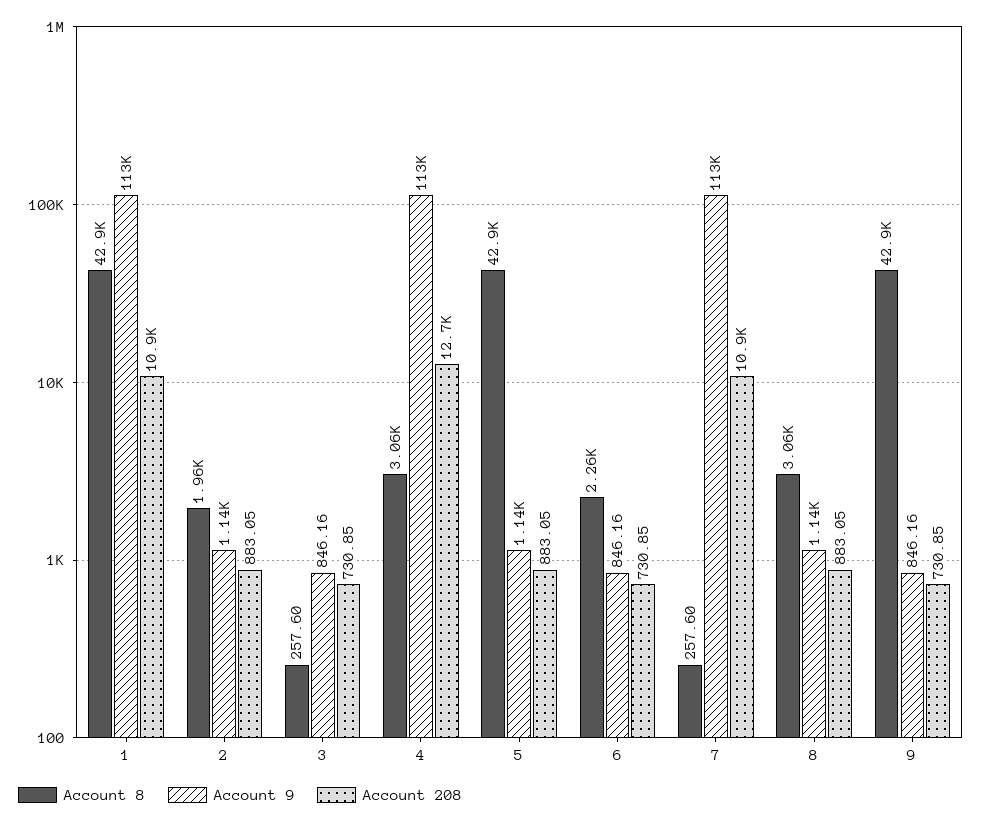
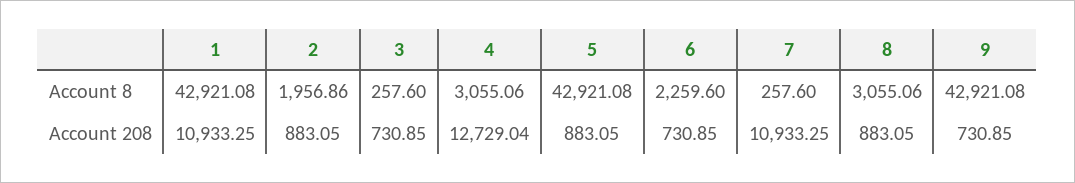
  {
    "Account 8": {
      "1": 42921.08,
      "2": 1956.86,
      "3": 257.6,
      "4": 3055.06,
      "5": 42921.08,
      "6": 2259.6,
      "7": 257.6,
      "8": 3055.06,
      "9": 42921.08
    },
-   "Account 9": {
-     "1": 113000,
-     "2": 1140,
-     "3": 846.16,
-     "4": 113000,
-     "5": 1140,
-     "6": 846.16,
-     "7": 113000,
-     "8": 1140,
-     "9": 846.16
-   },
    "Account 208": {
      "1": 10933.25,
      "2": 883.05,
      "3": 730.85,
      "4": 12729.04,
      "5": 883.05,
      "6": 730.85,
      "7": 10933.25,
      "8": 883.05,
      "9": 730.85
    }
  }

